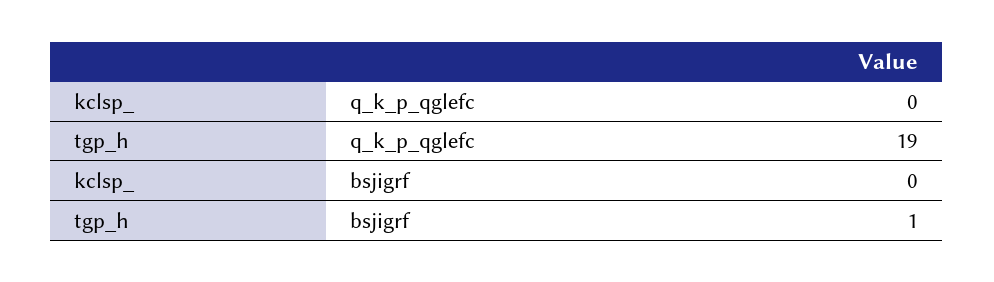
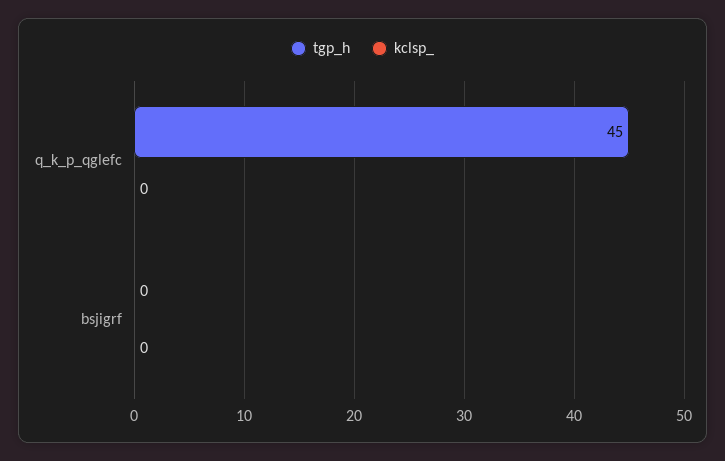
  {
    "kclsp_": {
      "q_k_p_qglefc": 0,
      "bsjigrf": 0
    },
    "tgp_h": {
-     "q_k_p_qglefc": 19,
+     "q_k_p_qglefc": 45,
-     "bsjigrf": 1
+     "bsjigrf": 0
    }
  }

